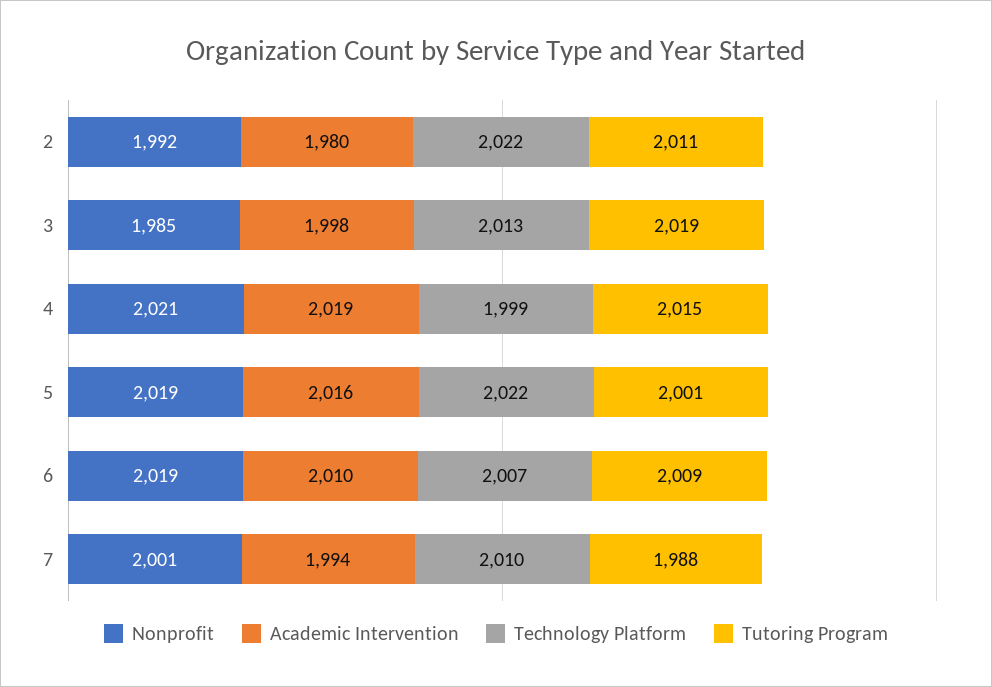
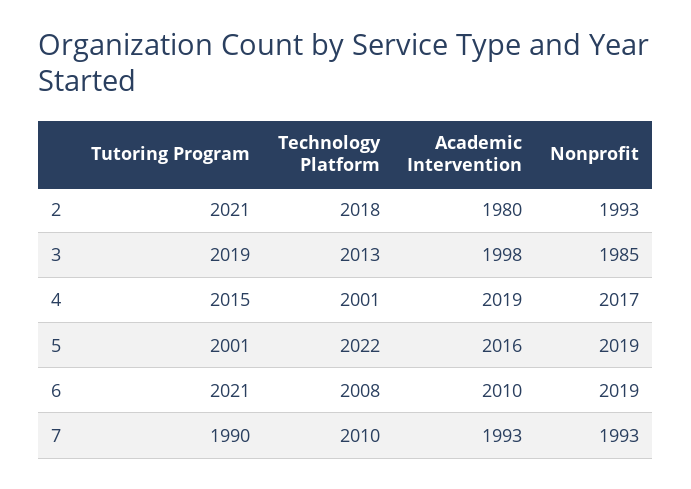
  {
    "Nonprofit": {
-     "2": 1992,
+     "2": 1993,
      "3": 1985,
-     "4": 2021,
+     "4": 2017,
      "5": 2019,
      "6": 2019,
-     "7": 2001
+     "7": 1993
    },
    "Academic Intervention": {
      "2": 1980,
      "3": 1998,
      "4": 2019,
      "5": 2016,
      "6": 2010,
-     "7": 1994
+     "7": 1993
    },
    "Technology Platform": {
-     "2": 2022,
+     "2": 2018,
      "3": 2013,
-     "4": 1999,
+     "4": 2001,
      "5": 2022,
-     "6": 2007,
+     "6": 2008,
      "7": 2010
    },
    "Tutoring Program": {
-     "2": 2011,
+     "2": 2021,
      "3": 2019,
      "4": 2015,
      "5": 2001,
-     "6": 2009,
+     "6": 2021,
-     "7": 1988
+     "7": 1990
    }
  }

